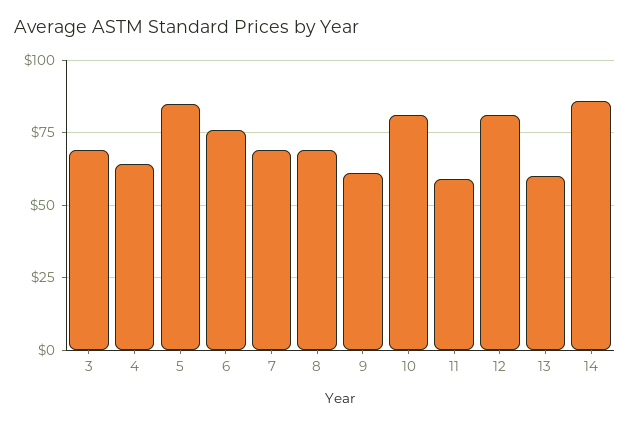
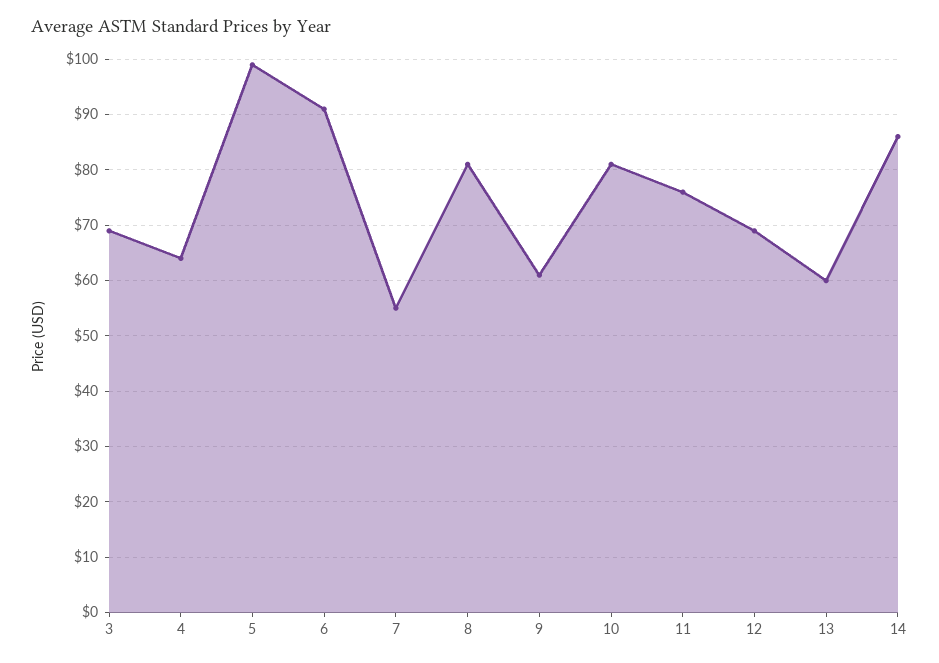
  {
    "3": 70,
    "4": 65,
-   "5": 85,
+   "5": 100,
-   "6": 75,
+   "6": 90,
-   "7": 70,
+   "7": 55,
-   "8": 70,
+   "8": 80,
    "9": 60,
    "10": 80,
-   "11": 60,
+   "11": 75,
-   "12": 80,
+   "12": 70,
    "13": 60,
    "14": 85
  }

